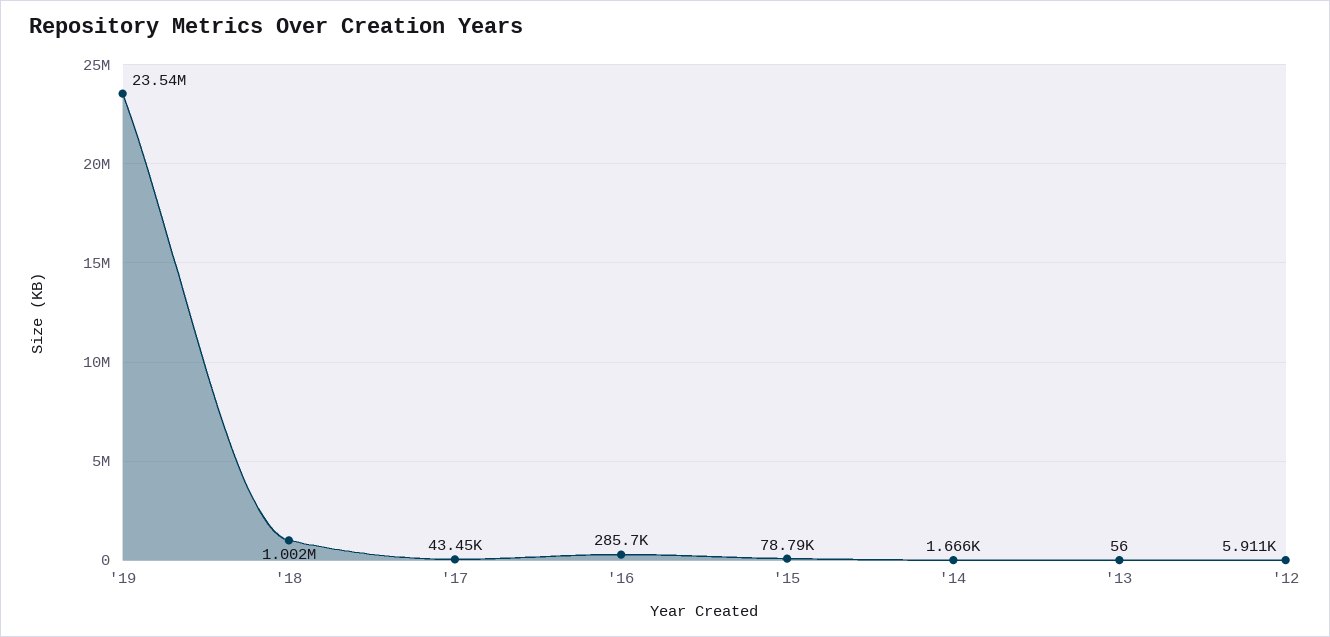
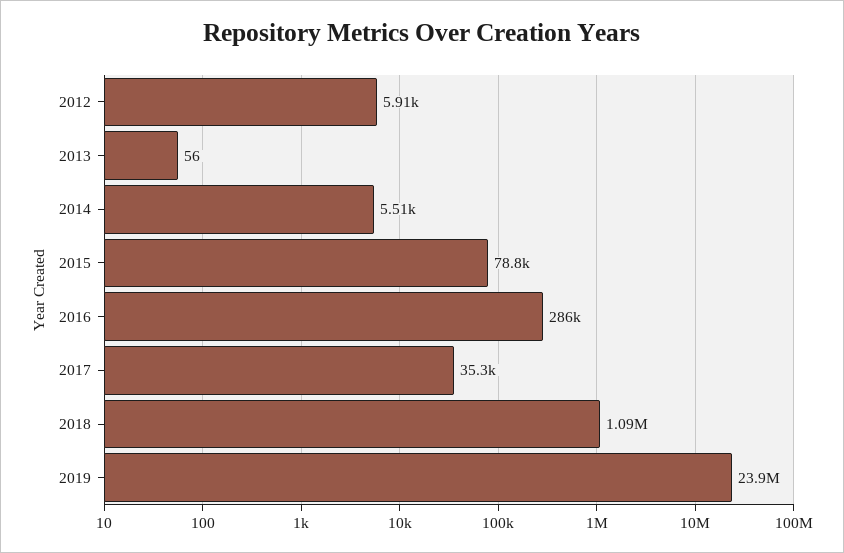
  {
-   "'19": 23540000,
+   "'19": 23900000,
-   "'18": 1002000,
+   "'18": 1090000,
-   "'17": 43450,
+   "'17": 35300,
    "'16": 285700,
    "'15": 78790,
-   "'14": 1666,
+   "'14": 5510,
    "'13": 56,
    "'12": 5911
  }

